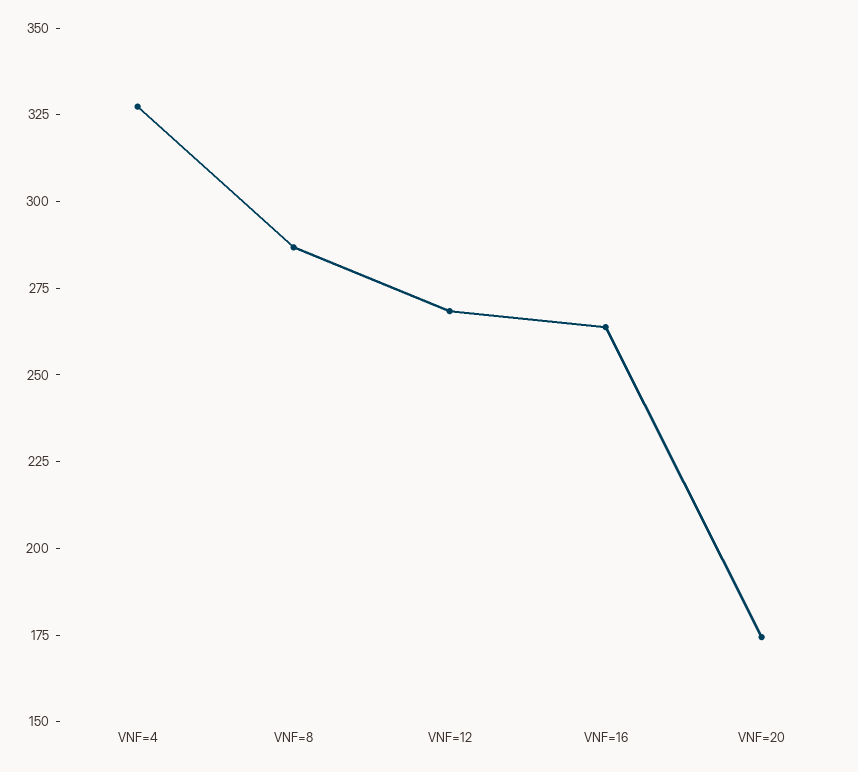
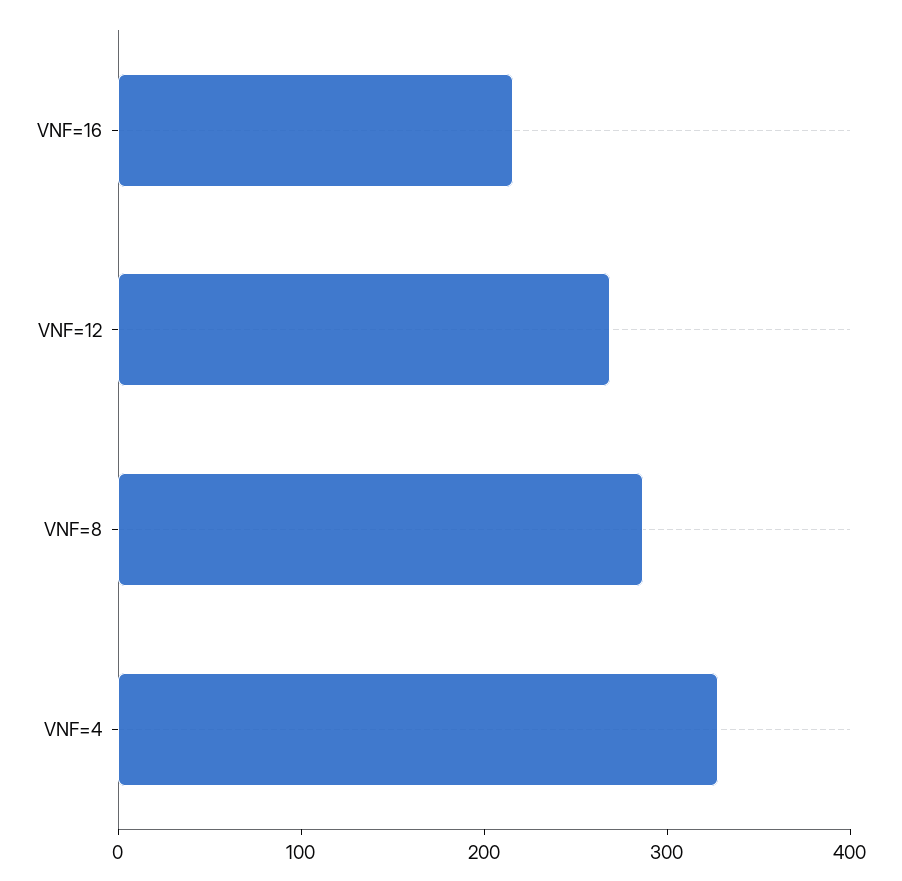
  {
    "VNF=4": 325,
    "VNF=8": 285,
    "VNF=12": 270,
-   "VNF=16": 265,
+   "VNF=16": 220
-   "VNF=20": 175
  }

